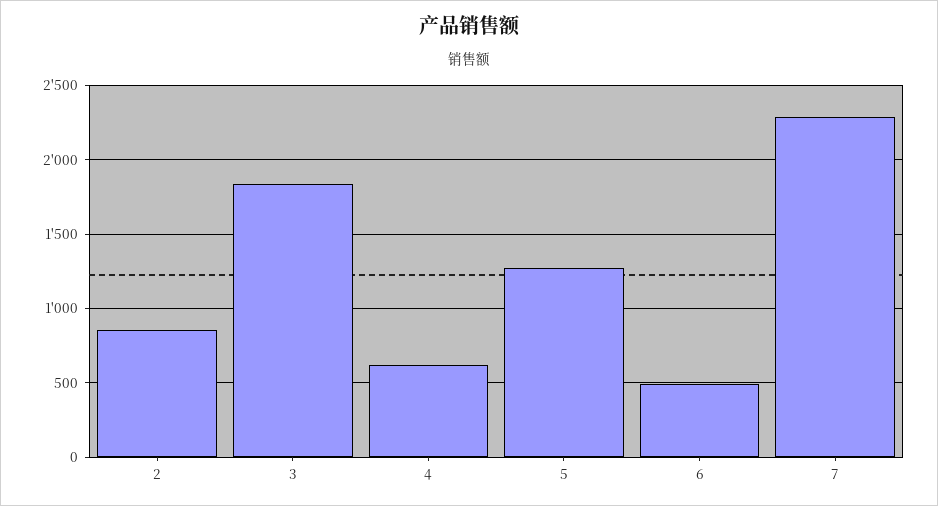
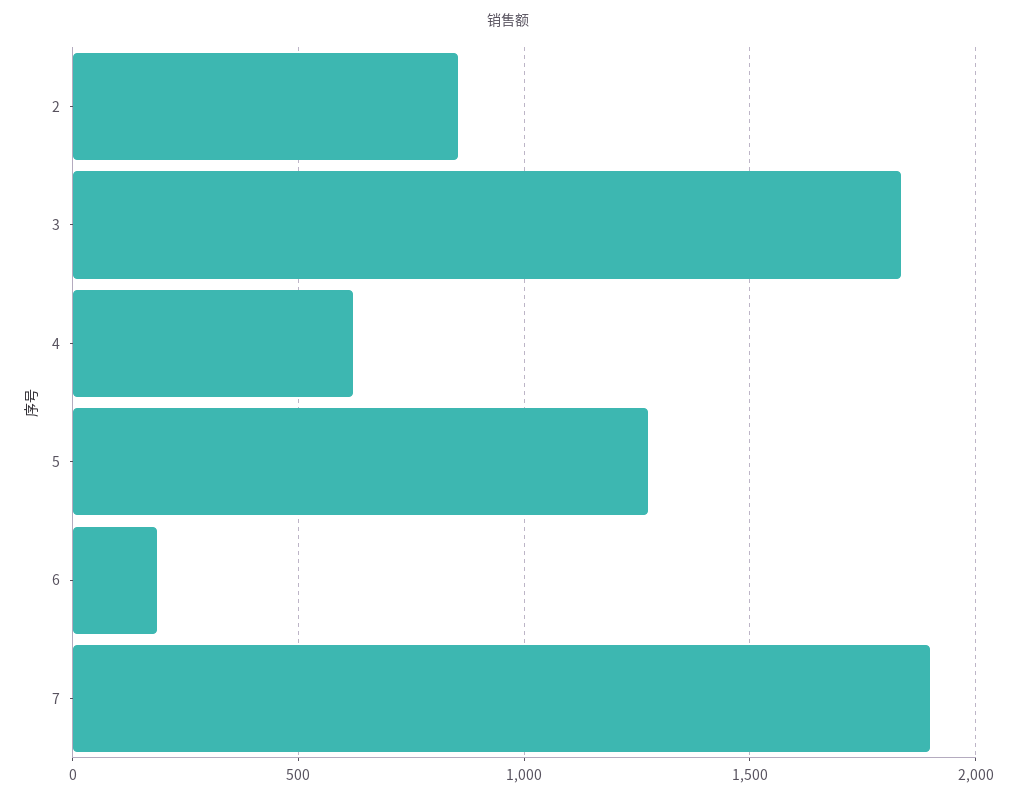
  {
    "2": 850,
    "3": 1850,
    "4": 600,
    "5": 1250,
-   "6": 500,
+   "6": 200,
-   "7": 2300
+   "7": 1900
  }

